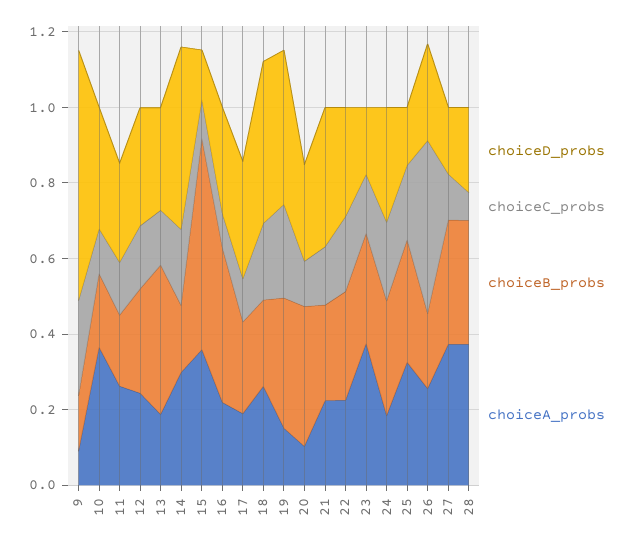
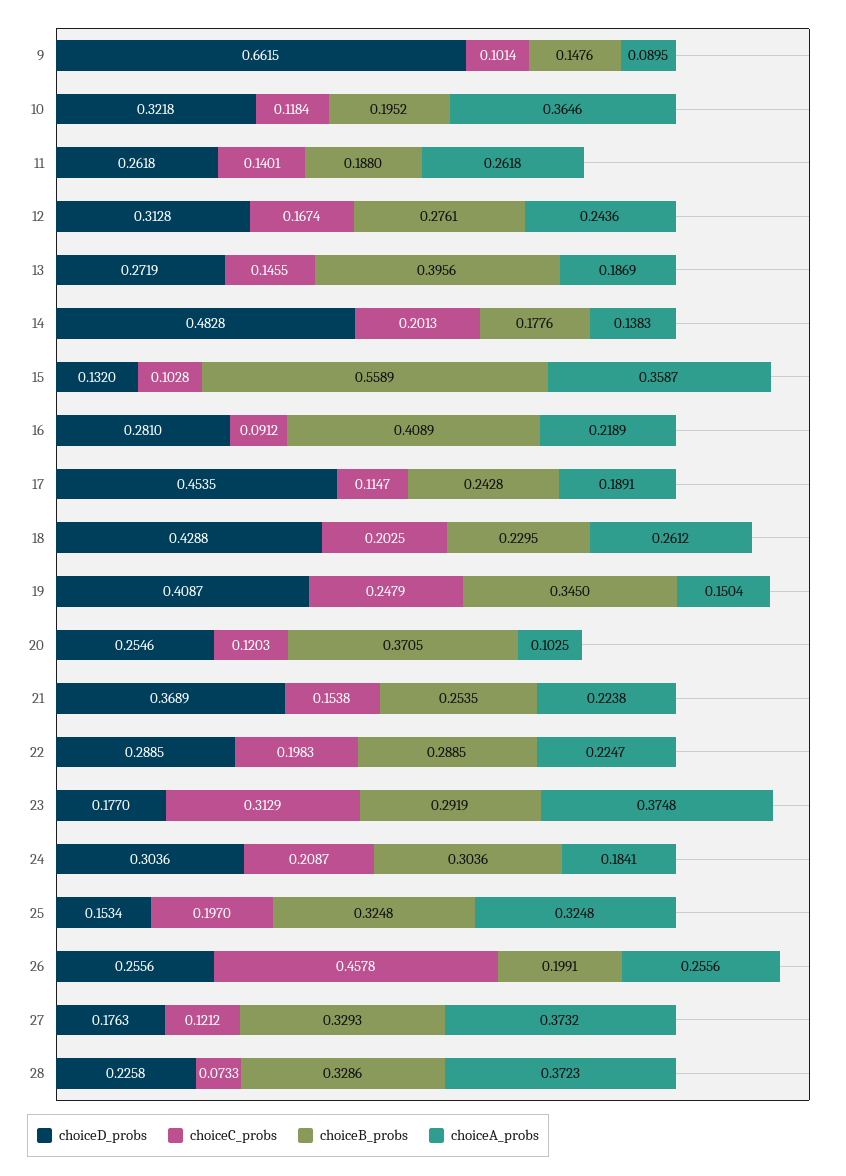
  {
    "choiceD_probs": {
      "9": 0.6615,
      "10": 0.3218,
      "11": 0.2618,
      "12": 0.3128,
      "13": 0.2719,
      "14": 0.4828,
      "15": 0.132,
      "16": 0.281,
-     "17": 0.3,
+     "17": 0.4535,
      "18": 0.4288,
      "19": 0.4087,
      "20": 0.2546,
      "21": 0.3689,
      "22": 0.2885,
      "23": 0.177,
      "24": 0.3036,
      "25": 0.1534,
      "26": 0.2556,
      "27": 0.1763,
      "28": 0.2258
    },
    "choiceC_probs": {
-     "9": 0.25,
+     "9": 0.1014,
      "10": 0.1184,
      "11": 0.1401,
      "12": 0.1674,
      "13": 0.1455,
      "14": 0.2013,
      "15": 0.1028,
      "16": 0.0912,
      "17": 0.1147,
      "18": 0.2025,
      "19": 0.2479,
      "20": 0.1203,
      "21": 0.1538,
      "22": 0.1983,
-     "23": 0.15,
+     "23": 0.3129,
      "24": 0.2087,
      "25": 0.197,
      "26": 0.4578,
      "27": 0.1212,
      "28": 0.0733
    },
    "choiceB_probs": {
      "9": 0.1476,
      "10": 0.1952,
      "11": 0.188,
      "12": 0.2761,
      "13": 0.3956,
      "14": 0.1776,
      "15": 0.5589,
      "16": 0.4089,
      "17": 0.2428,
      "18": 0.2295,
      "19": 0.345,
      "20": 0.3705,
      "21": 0.2535,
      "22": 0.2885,
      "23": 0.2919,
      "24": 0.3036,
      "25": 0.3248,
      "26": 0.1991,
      "27": 0.3293,
      "28": 0.3286
    },
    "choiceA_probs": {
      "9": 0.0895,
      "10": 0.3646,
      "11": 0.2618,
      "12": 0.2436,
      "13": 0.1869,
-     "14": 0.3,
+     "14": 0.1383,
      "15": 0.3587,
      "16": 0.2189,
      "17": 0.1891,
      "18": 0.2612,
      "19": 0.1504,
      "20": 0.1025,
      "21": 0.2238,
      "22": 0.2247,
      "23": 0.3748,
      "24": 0.1841,
      "25": 0.3248,
      "26": 0.2556,
      "27": 0.3732,
      "28": 0.3723
    }
  }

